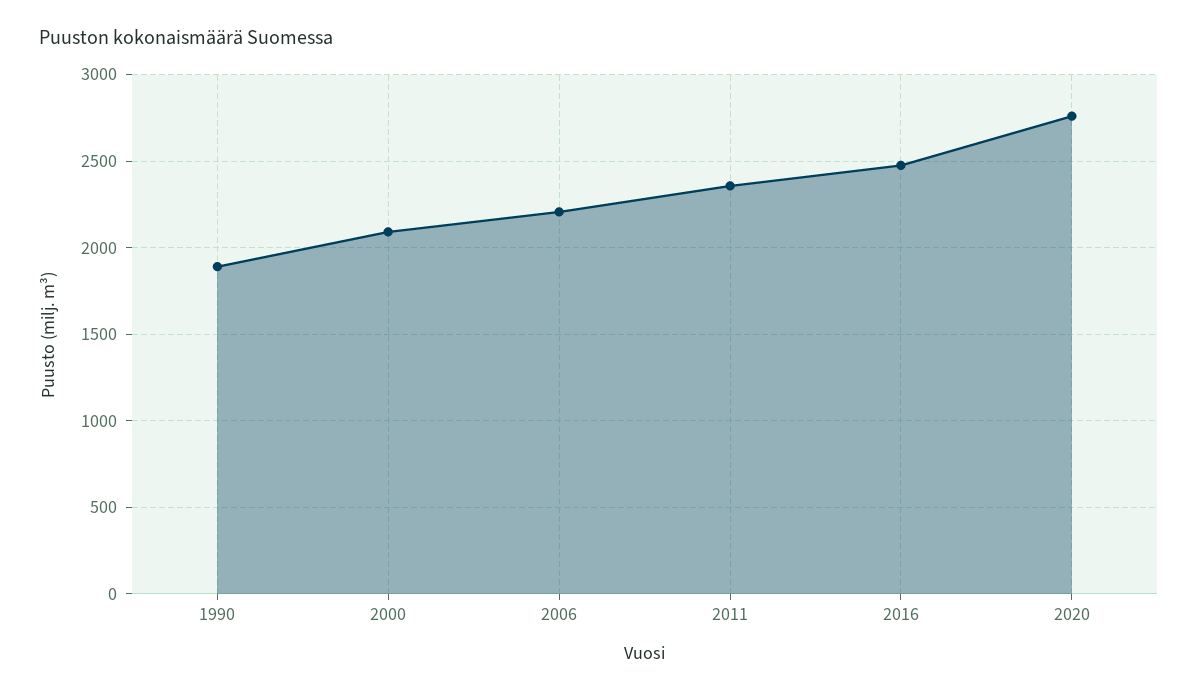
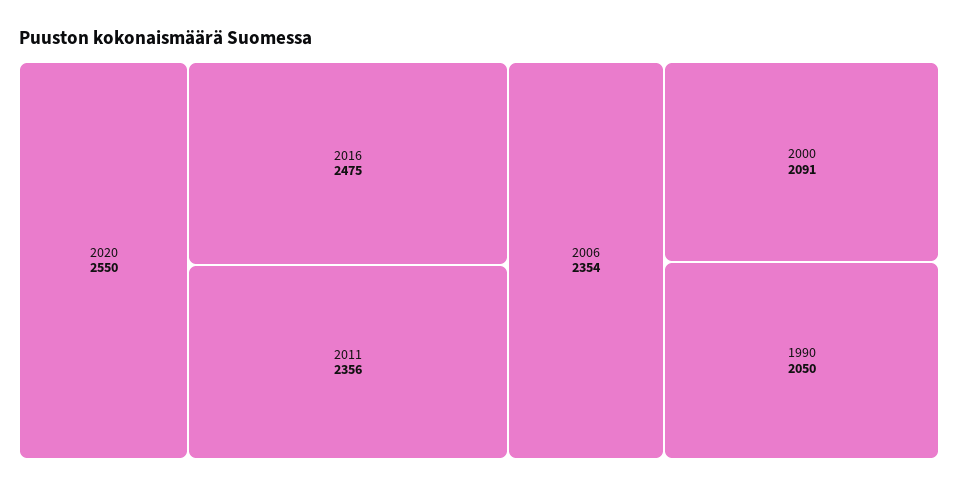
  {
-   "1990": 1900,
+   "1990": 2050,
    "2000": 2091,
-   "2006": 2200,
+   "2006": 2354,
    "2011": 2356,
    "2016": 2475,
-   "2020": 2750
+   "2020": 2550
  }

